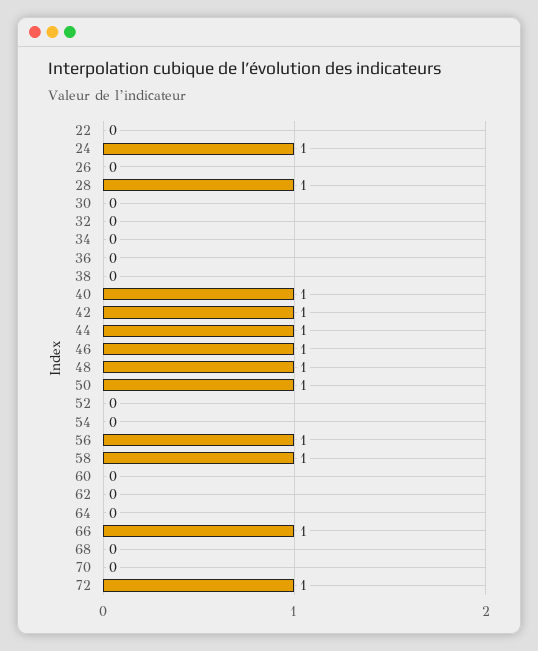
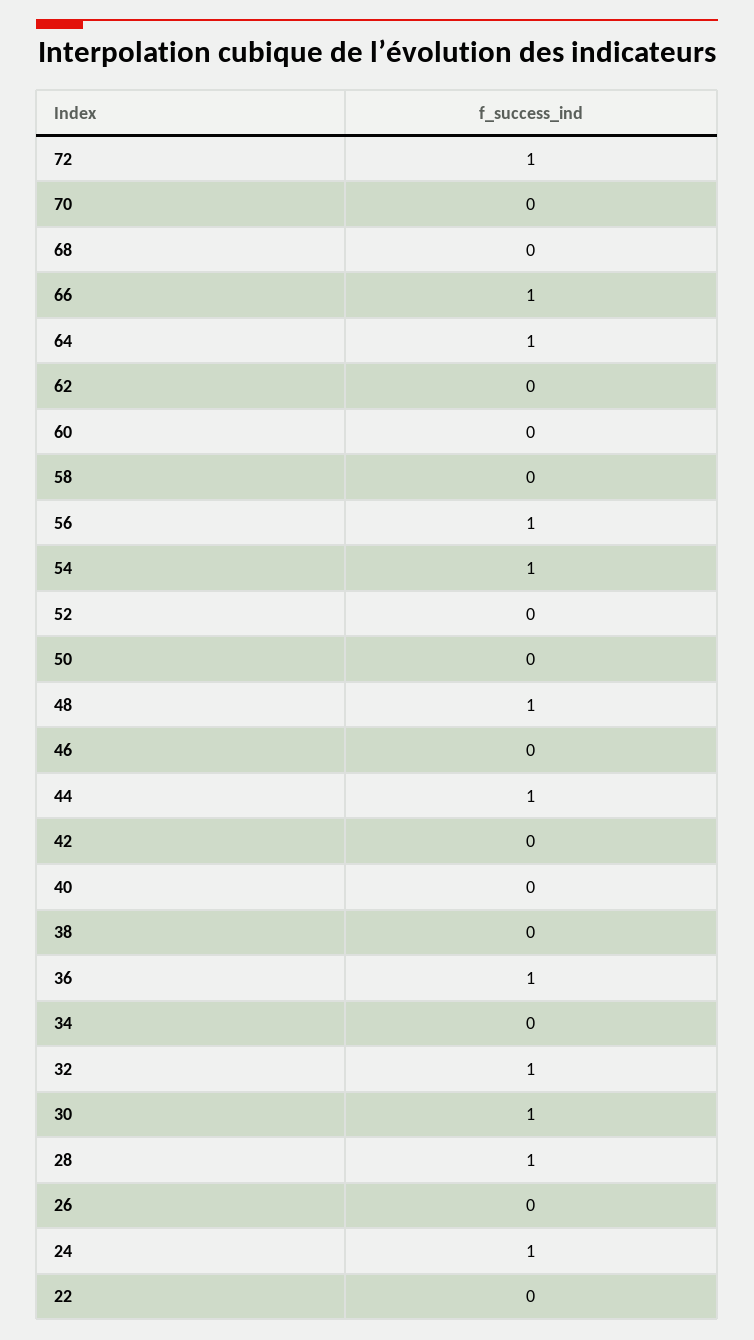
  {
    "22": 0,
    "24": 1,
    "26": 0,
    "28": 1,
-   "30": 0,
+   "30": 1,
-   "32": 0,
+   "32": 1,
    "34": 0,
-   "36": 0,
+   "36": 1,
    "38": 0,
-   "40": 1,
+   "40": 0,
-   "42": 1,
+   "42": 0,
    "44": 1,
-   "46": 1,
+   "46": 0,
    "48": 1,
-   "50": 1,
+   "50": 0,
    "52": 0,
-   "54": 0,
+   "54": 1,
    "56": 1,
-   "58": 1,
+   "58": 0,
    "60": 0,
    "62": 0,
-   "64": 0,
+   "64": 1,
    "66": 1,
    "68": 0,
    "70": 0,
    "72": 1
  }

